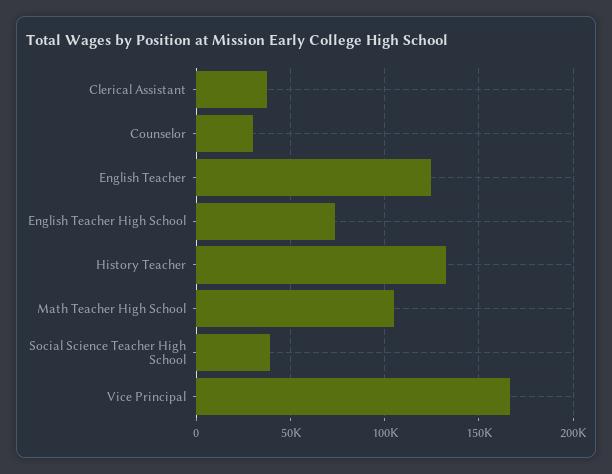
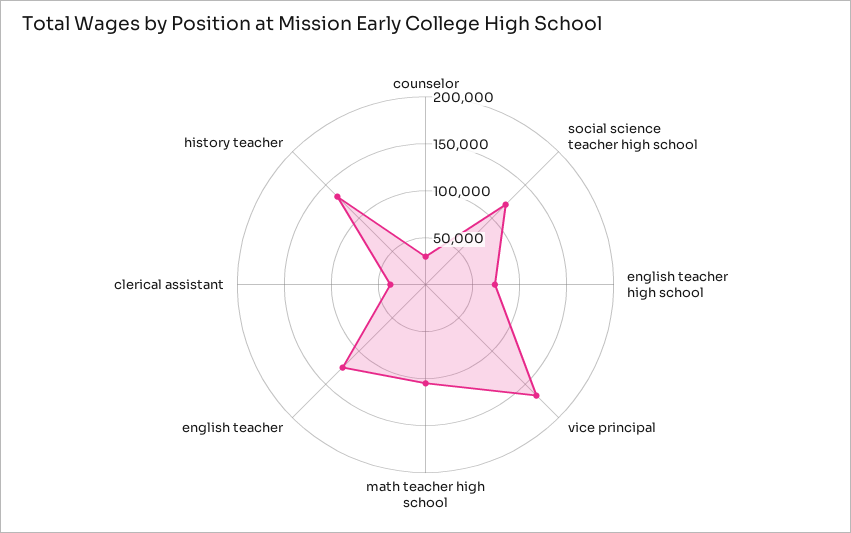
  {
    "Clerical Assistant": 35000,
    "Counselor": 30000,
    "English Teacher": 125000,
    "English Teacher High School": 75000,
    "History Teacher": 130000,
    "Math Teacher High School": 105000,
-   "Social Science Teacher High School": 40000,
+   "Social Science Teacher High School": 120000,
    "Vice Principal": 165000
  }

